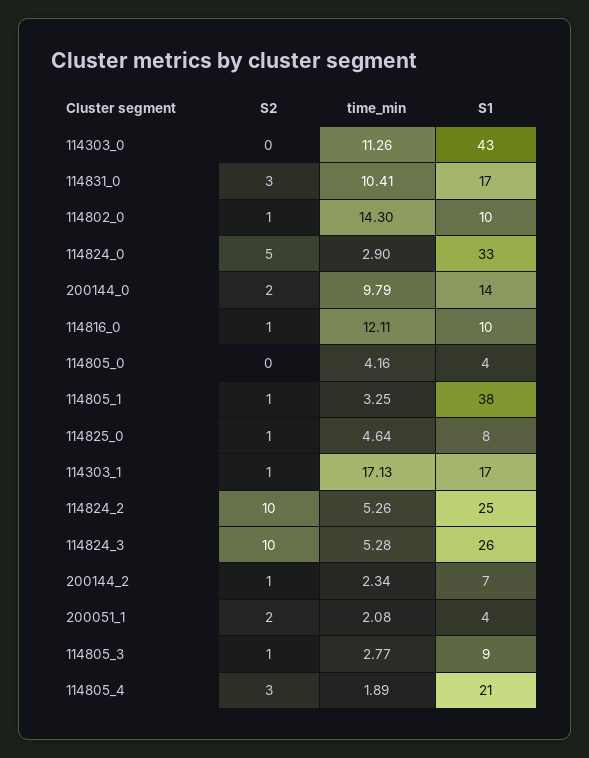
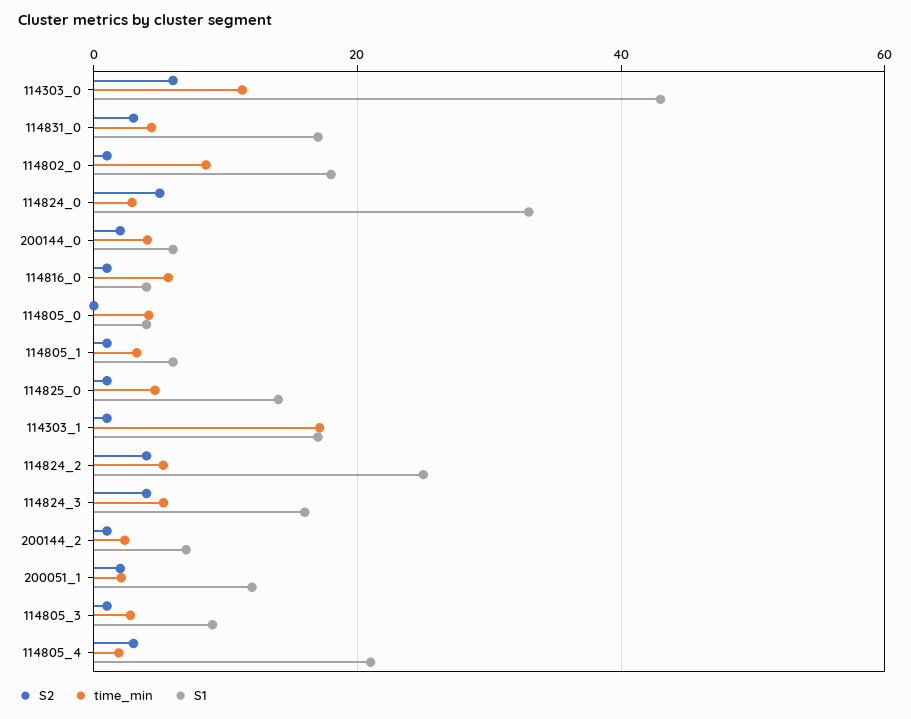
  {
    "S2": {
-     "114303_0": 0,
+     "114303_0": 6,
      "114831_0": 3,
      "114802_0": 1,
      "114824_0": 5,
      "200144_0": 2,
      "114816_0": 1,
      "114805_0": 0,
      "114805_1": 1,
      "114825_0": 1,
      "114303_1": 1,
-     "114824_2": 10,
+     "114824_2": 4,
-     "114824_3": 10,
+     "114824_3": 4,
      "200144_2": 1,
      "200051_1": 2,
      "114805_3": 1,
      "114805_4": 3
    },
    "time_min": {
      "114303_0": 11.26,
-     "114831_0": 10.41,
+     "114831_0": 4,
-     "114802_0": 14.3,
+     "114802_0": 8,
      "114824_0": 2.9,
-     "200144_0": 9.79,
+     "200144_0": 4,
-     "114816_0": 12.11,
+     "114816_0": 6,
      "114805_0": 4.16,
      "114805_1": 3.25,
      "114825_0": 4.64,
      "114303_1": 17.13,
      "114824_2": 5.26,
      "114824_3": 5.28,
      "200144_2": 2.34,
      "200051_1": 2.08,
      "114805_3": 2.77,
      "114805_4": 1.89
    },
    "S1": {
      "114303_0": 43,
      "114831_0": 17,
-     "114802_0": 10,
+     "114802_0": 18,
      "114824_0": 33,
-     "200144_0": 14,
+     "200144_0": 6,
-     "114816_0": 10,
+     "114816_0": 4,
      "114805_0": 4,
-     "114805_1": 38,
+     "114805_1": 6,
-     "114825_0": 8,
+     "114825_0": 14,
      "114303_1": 17,
      "114824_2": 25,
-     "114824_3": 26,
+     "114824_3": 16,
      "200144_2": 7,
-     "200051_1": 4,
+     "200051_1": 12,
      "114805_3": 9,
      "114805_4": 21
    }
  }

